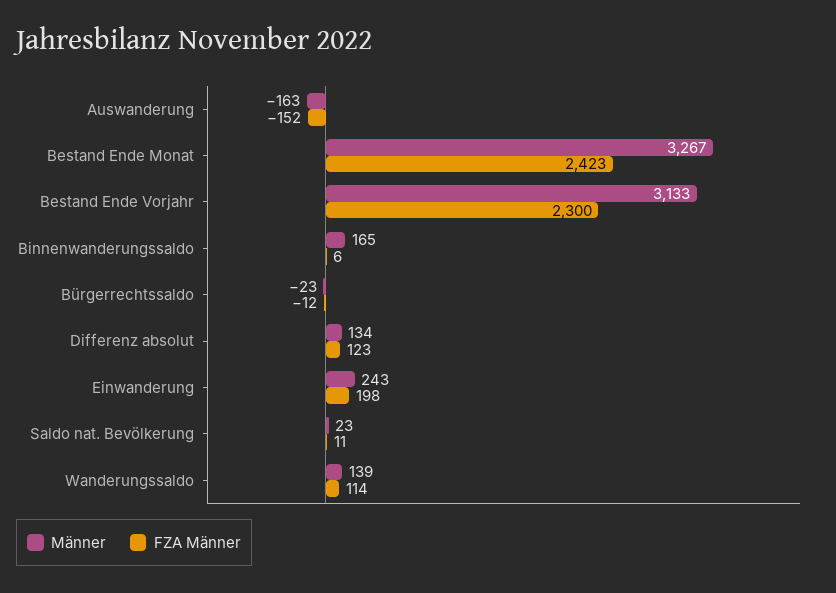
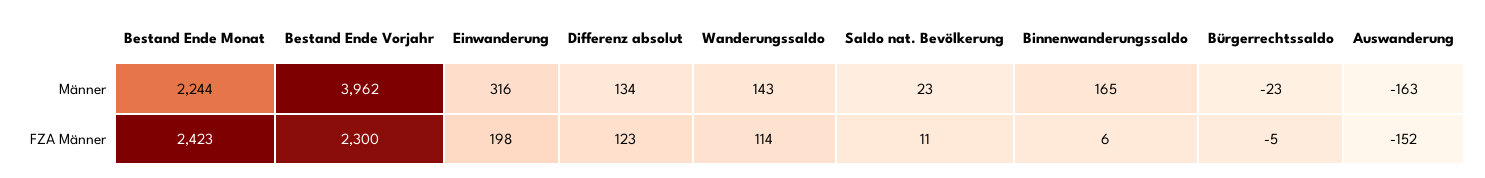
  {
    "Männer": {
      "Auswanderung": -163,
-     "Bestand Ende Monat": 3267,
+     "Bestand Ende Monat": 2244,
-     "Bestand Ende Vorjahr": 3133,
+     "Bestand Ende Vorjahr": 3962,
      "Binnenwanderungssaldo": 165,
      "Bürgerrechtssaldo": -23,
      "Differenz absolut": 134,
-     "Einwanderung": 243,
+     "Einwanderung": 316,
      "Saldo nat. Bevölkerung": 23,
-     "Wanderungssaldo": 139
+     "Wanderungssaldo": 143
    },
    "FZA Männer": {
      "Auswanderung": -152,
      "Bestand Ende Monat": 2423,
      "Bestand Ende Vorjahr": 2300,
      "Binnenwanderungssaldo": 6,
-     "Bürgerrechtssaldo": -12,
+     "Bürgerrechtssaldo": -5,
      "Differenz absolut": 123,
      "Einwanderung": 198,
      "Saldo nat. Bevölkerung": 11,
      "Wanderungssaldo": 114
    }
  }

